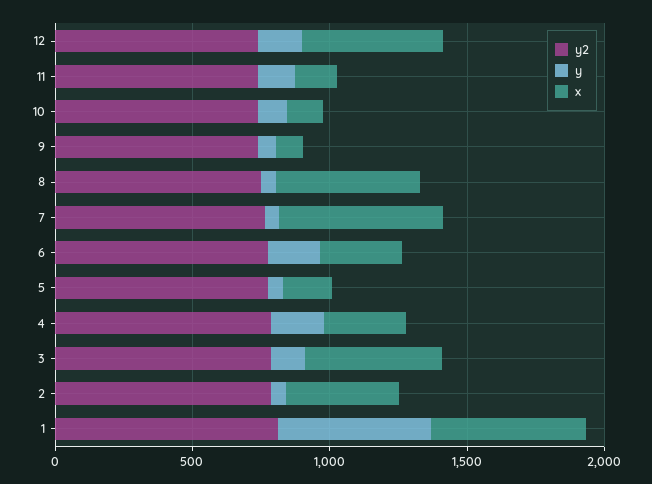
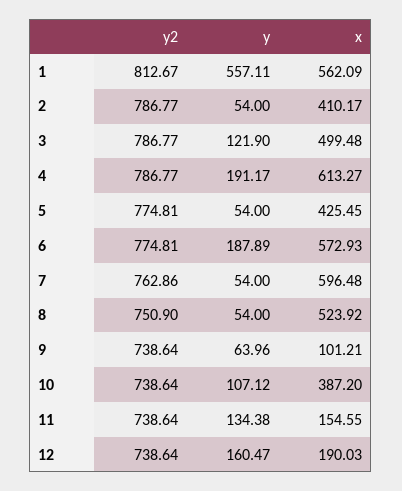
  {
    "y2": {
      "12": 738.64,
      "11": 738.64,
      "10": 738.64,
      "9": 738.64,
      "8": 750.9,
      "7": 762.86,
      "6": 774.81,
      "5": 774.81,
      "4": 786.77,
      "3": 786.77,
      "2": 786.77,
      "1": 812.67
    },
    "y": {
      "12": 160.47,
      "11": 134.38,
      "10": 107.12,
      "9": 63.96,
      "8": 54,
      "7": 54,
      "6": 187.89,
      "5": 54,
      "4": 191.17,
      "3": 121.9,
      "2": 54,
      "1": 557.11
    },
    "x": {
-     "12": 500,
+     "12": 190.03,
      "11": 154.55,
-     "10": 100,
+     "10": 387.2,
      "9": 101.21,
      "8": 523.92,
      "7": 596.48,
-     "6": 300,
+     "6": 572.93,
-     "5": 200,
+     "5": 425.45,
-     "4": 300,
+     "4": 613.27,
      "3": 499.48,
      "2": 410.17,
      "1": 562.09
    }
  }

